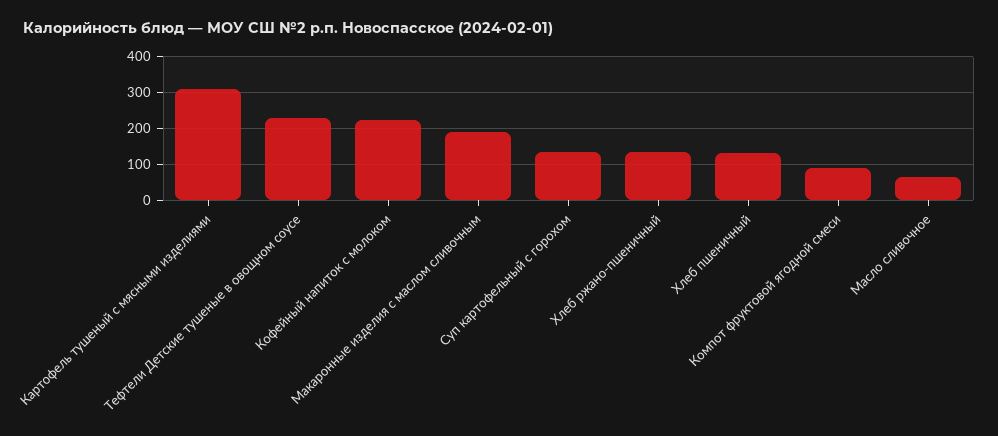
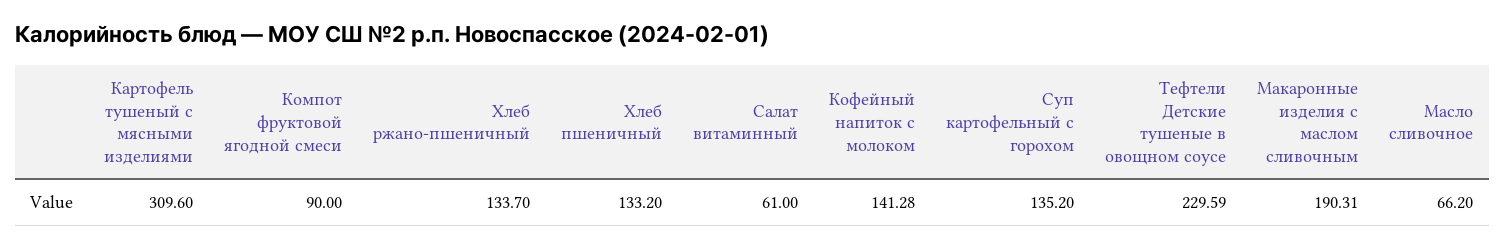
  {
    "Картофель тушеный с мясными изделиями": 309.6,
    "Тефтели Детские тушеные в овощном соусе": 229.59,
-   "Кофейный напиток с молоком": 220,
+   "Кофейный напиток с молоком": 141.28,
    "Макаронные изделия с маслом сливочным": 190.31,
    "Суп картофельный с горохом": 135.2,
    "Хлеб ржано-пшеничный": 133.7,
    "Хлеб пшеничный": 133.2,
    "Компот фруктовой ягодной смеси": 90,
-   "Масло сливочное": 66.2
+   "Масло сливочное": 66.2,
+   "Салат витаминный": 61
  }

